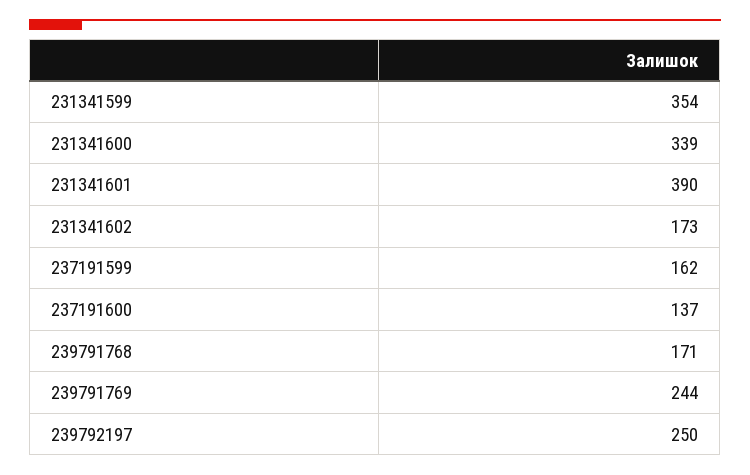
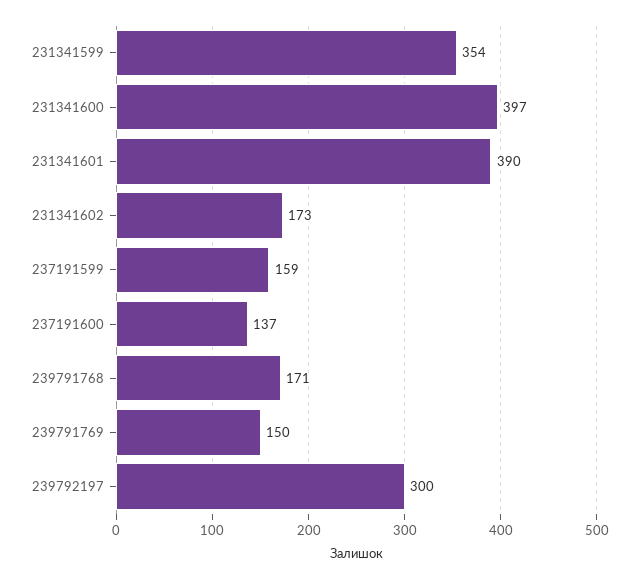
  {
    "231341599": 354,
-   "231341600": 339,
+   "231341600": 397,
    "231341601": 390,
    "231341602": 173,
-   "237191599": 162,
+   "237191599": 159,
    "237191600": 137,
    "239791768": 171,
-   "239791769": 244,
+   "239791769": 150,
-   "239792197": 250
+   "239792197": 300
  }

